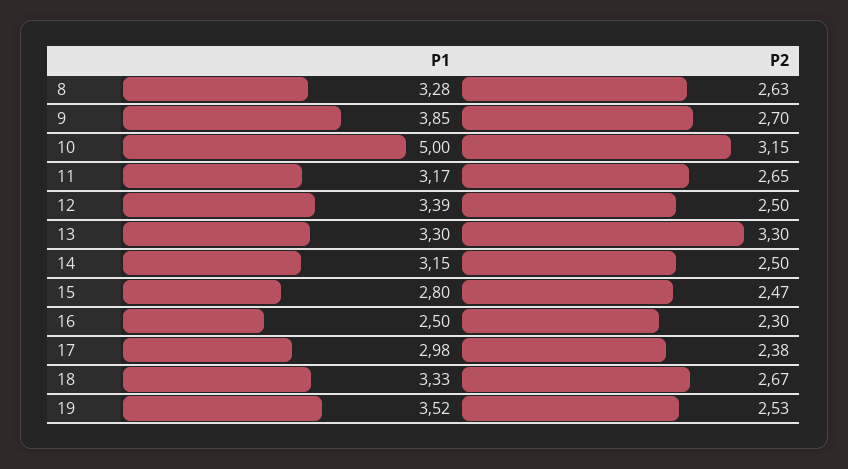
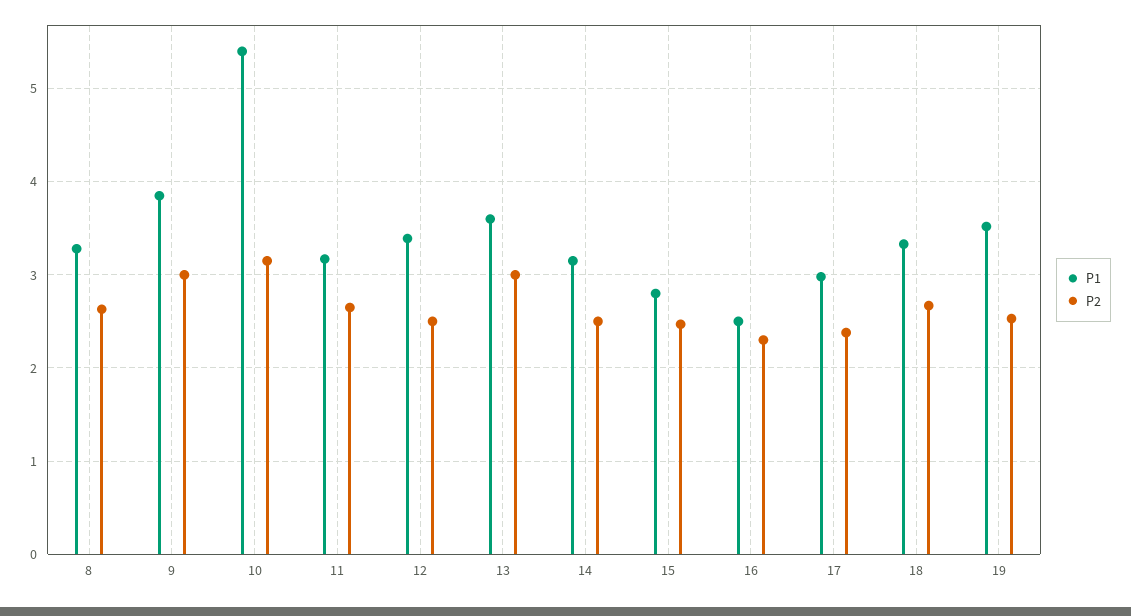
  {
    "P1": {
      "8": 3.28,
      "9": 3.85,
-     "10": 5,
+     "10": 5.4,
      "11": 3.17,
      "12": 3.39,
-     "13": 3.3,
+     "13": 3.6,
      "14": 3.15,
      "15": 2.8,
      "16": 2.5,
      "17": 2.98,
      "18": 3.33,
      "19": 3.52
    },
    "P2": {
      "8": 2.63,
-     "9": 2.7,
+     "9": 3,
      "10": 3.15,
      "11": 2.65,
      "12": 2.5,
-     "13": 3.3,
+     "13": 3,
      "14": 2.5,
      "15": 2.47,
      "16": 2.3,
      "17": 2.38,
      "18": 2.67,
      "19": 2.53
    }
  }

